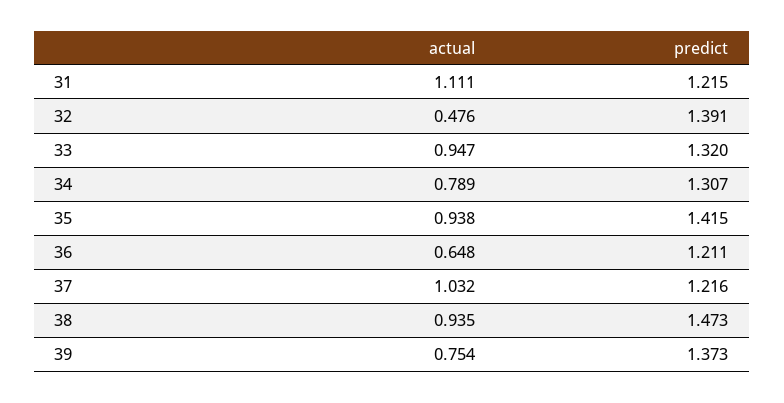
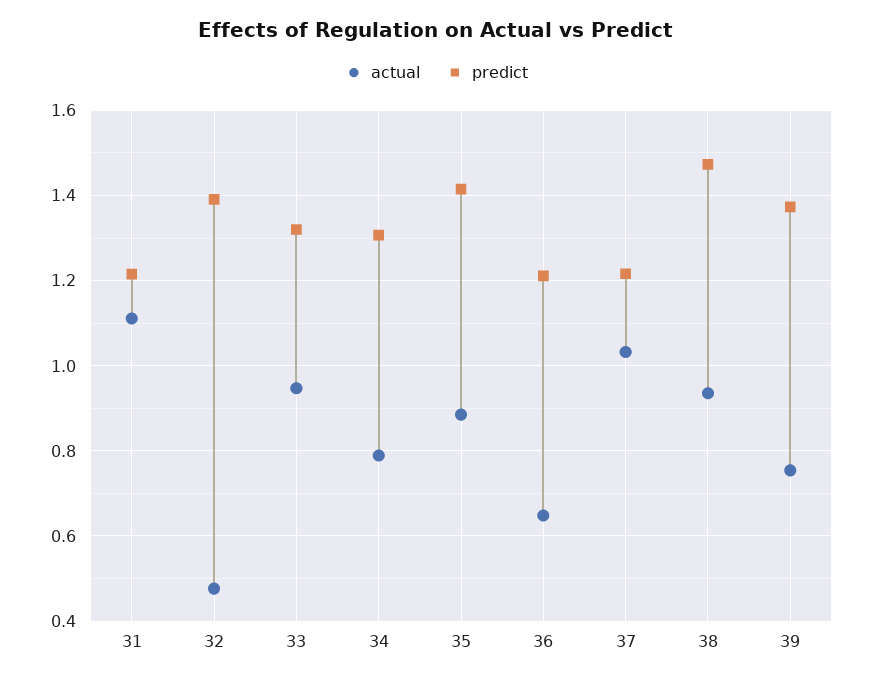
  {
    "actual": {
      "31": 1.111,
      "32": 0.476,
      "33": 0.947,
      "34": 0.789,
-     "35": 0.938,
+     "35": 0.88,
      "36": 0.648,
      "37": 1.032,
      "38": 0.935,
      "39": 0.754
    },
    "predict": {
      "31": 1.215,
      "32": 1.391,
      "33": 1.32,
      "34": 1.307,
      "35": 1.415,
      "36": 1.211,
      "37": 1.216,
      "38": 1.473,
      "39": 1.373
    }
  }

